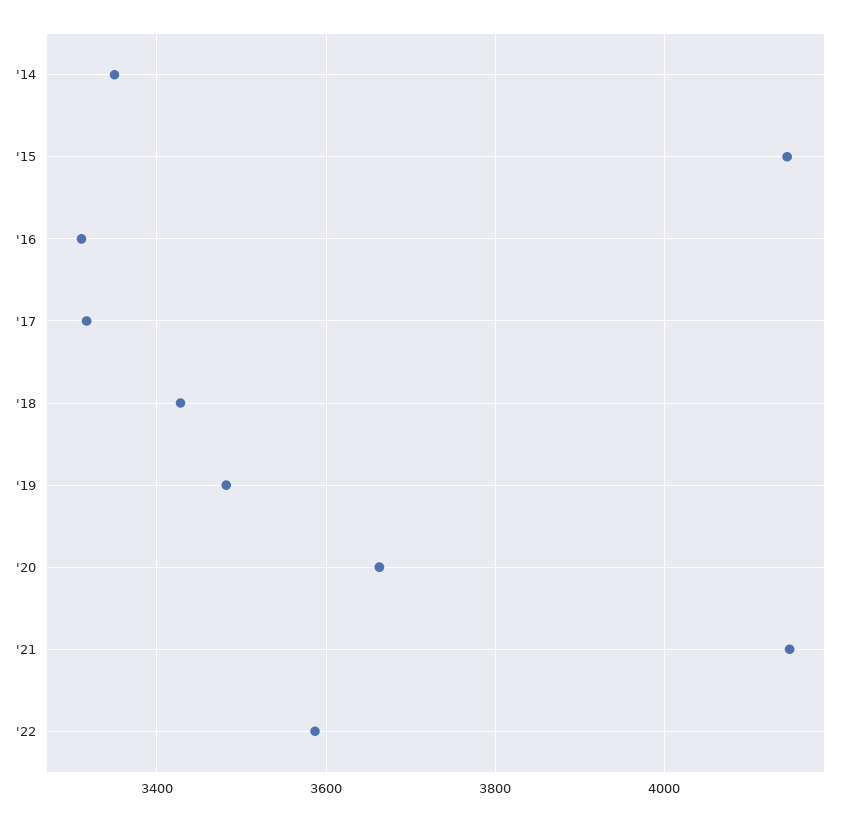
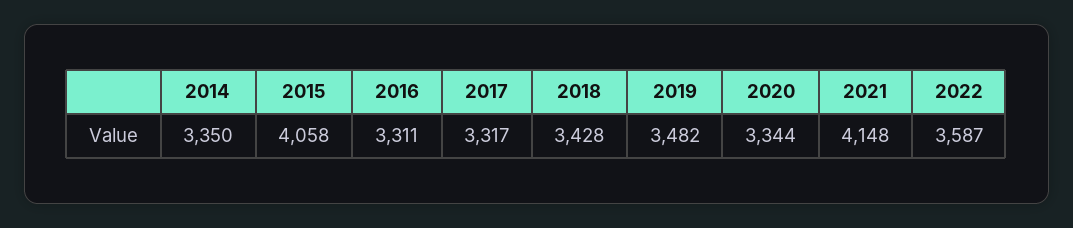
  {
    "'14": 3350,
-   "'15": 4140,
+   "'15": 4058,
    "'16": 3311,
    "'17": 3317,
    "'18": 3428,
    "'19": 3482,
-   "'20": 3660,
+   "'20": 3344,
    "'21": 4148,
    "'22": 3587
  }

